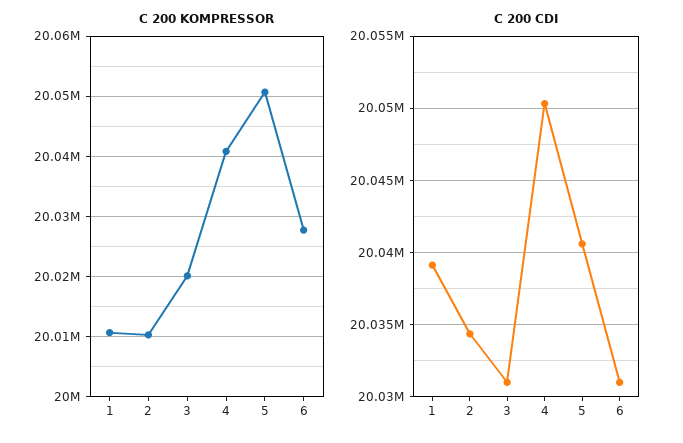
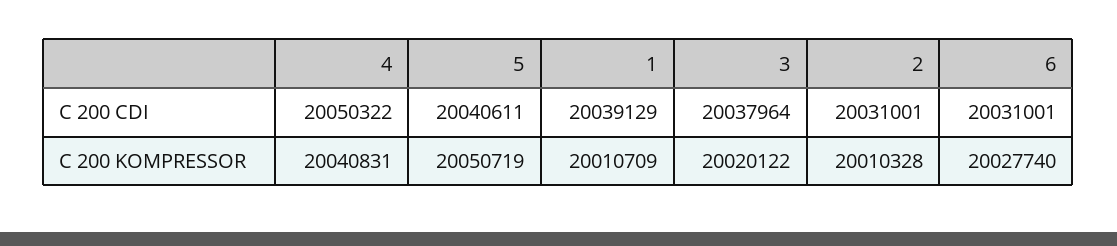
  {
    "C 200 KOMPRESSOR": {
      "1": 20010709,
      "2": 20010328,
      "3": 20020122,
      "4": 20040831,
      "5": 20050719,
      "6": 20027740
    },
    "C 200 CDI": {
      "1": 20039129,
-     "2": 20034500,
+     "2": 20031001,
-     "3": 20031000,
+     "3": 20037964,
      "4": 20050322,
      "5": 20040611,
      "6": 20031001
    }
  }

